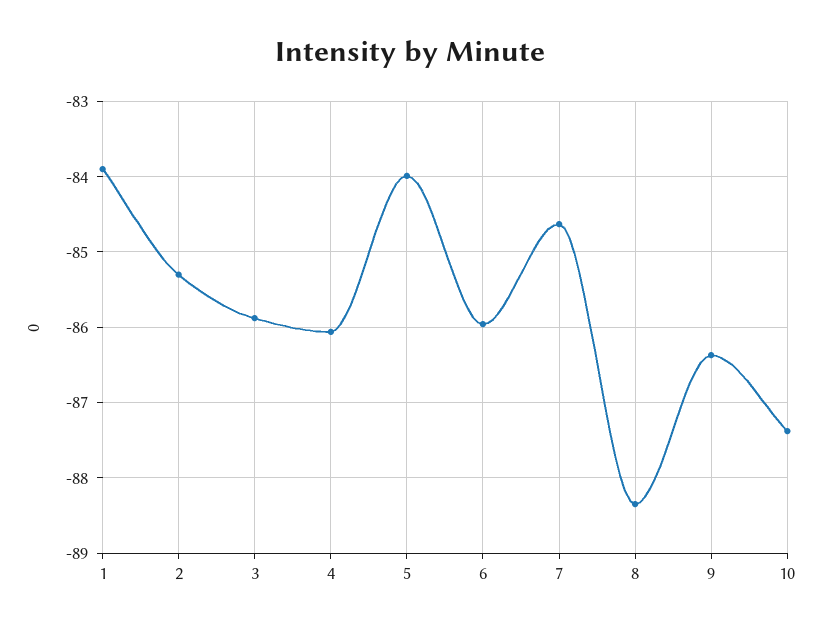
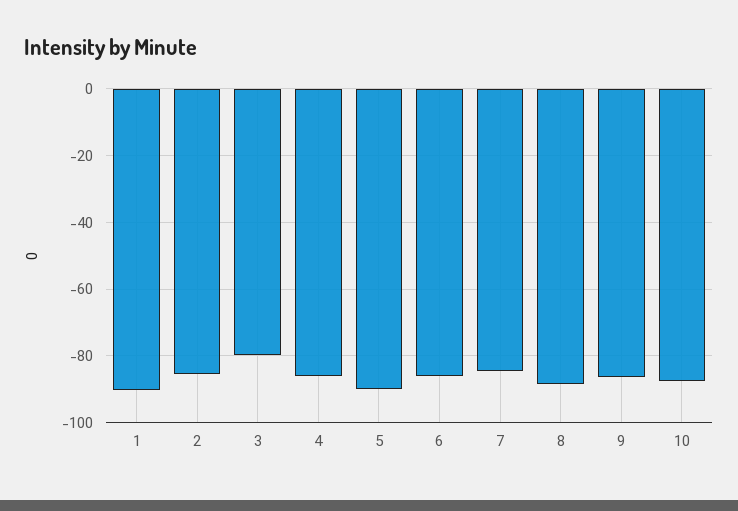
  {
-   "1": -83.9,
+   "1": -90,
    "2": -85.3,
-   "3": -85.9,
+   "3": -80,
    "4": -86.1,
-   "5": -84,
+   "5": -90,
    "6": -86,
    "7": -84.6,
    "8": -88.4,
    "9": -86.4,
    "10": -87.4
  }

